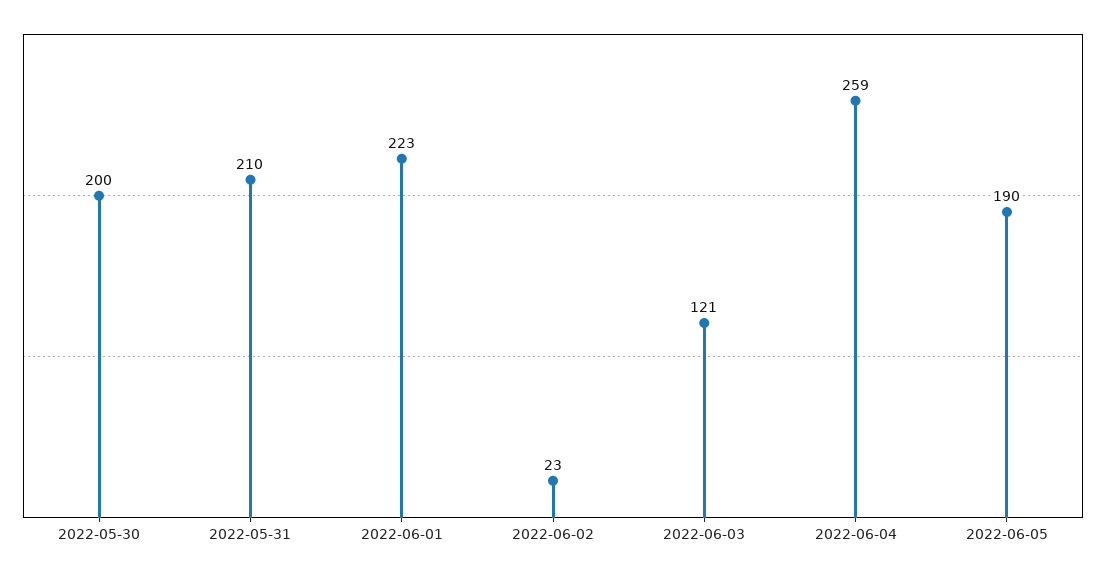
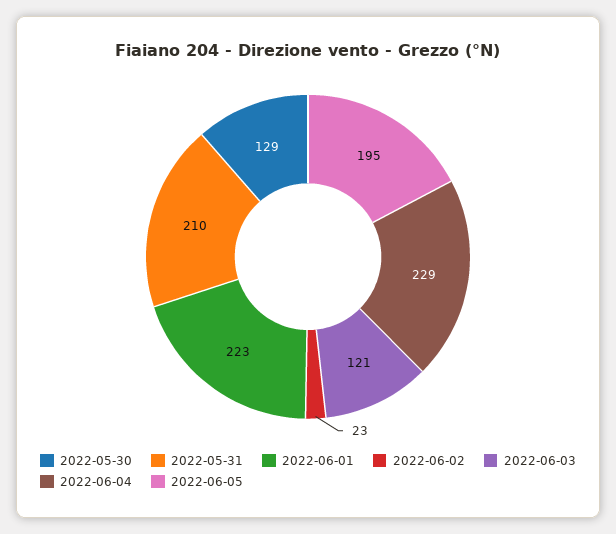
  {
-   "2022-05-30": 200,
+   "2022-05-30": 129,
    "2022-05-31": 210,
    "2022-06-01": 223,
    "2022-06-02": 23,
    "2022-06-03": 121,
-   "2022-06-04": 259,
+   "2022-06-04": 229,
-   "2022-06-05": 190
+   "2022-06-05": 195
  }

